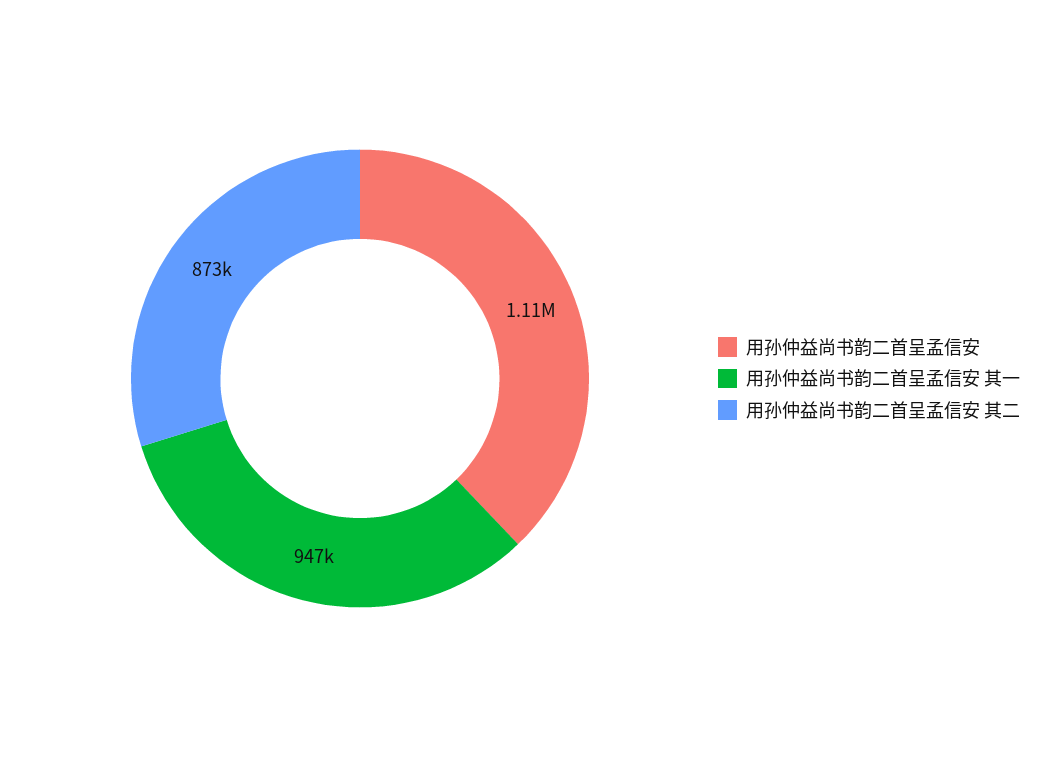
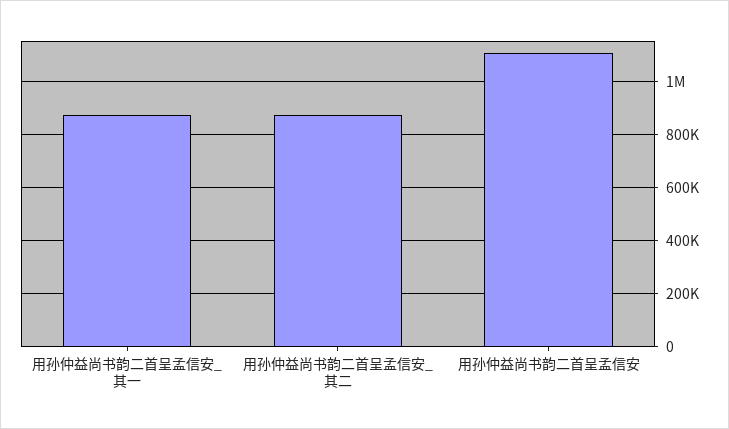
  {
    "用孙仲益尚书韵二首呈孟信安": 1110000,
-   "用孙仲益尚书韵二首呈孟信安 其一": 947000,
+   "用孙仲益尚书韵二首呈孟信安 其一": 875000,
    "用孙仲益尚书韵二首呈孟信安 其二": 873000
  }

